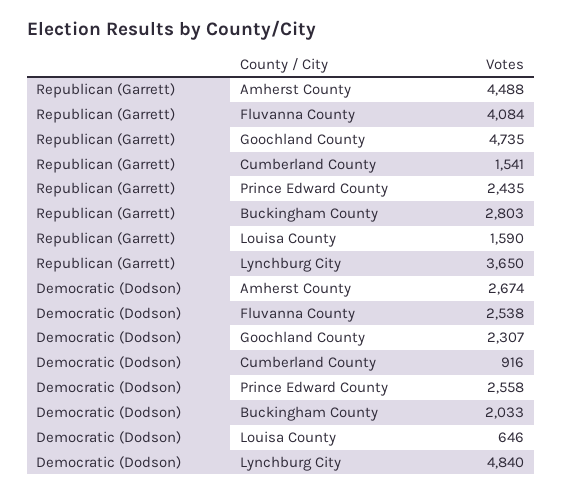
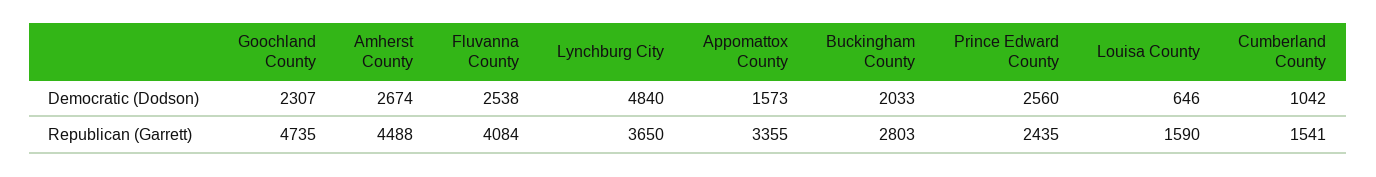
  {
    "Republican (Garrett)": {
      "Amherst County": 4488,
      "Fluvanna County": 4084,
      "Goochland County": 4735,
      "Cumberland County": 1541,
      "Prince Edward County": 2435,
      "Buckingham County": 2803,
      "Louisa County": 1590,
-     "Lynchburg City": 3650
+     "Lynchburg City": 3650,
+     "Appomattox County": 3355
    },
    "Democratic (Dodson)": {
      "Amherst County": 2674,
      "Fluvanna County": 2538,
      "Goochland County": 2307,
-     "Cumberland County": 916,
+     "Cumberland County": 1042,
-     "Prince Edward County": 2558,
+     "Prince Edward County": 2560,
      "Buckingham County": 2033,
      "Louisa County": 646,
-     "Lynchburg City": 4840
+     "Lynchburg City": 4840,
+     "Appomattox County": 1573
    }
  }

